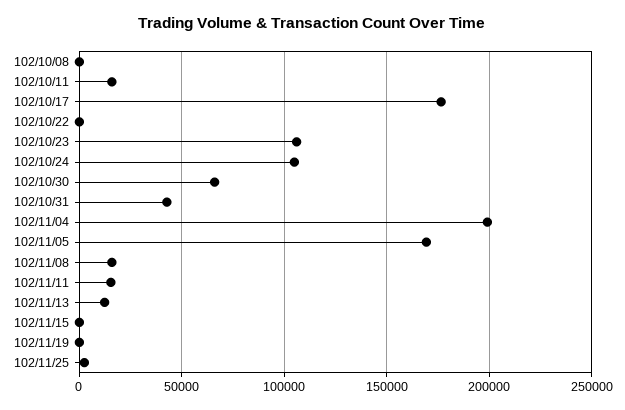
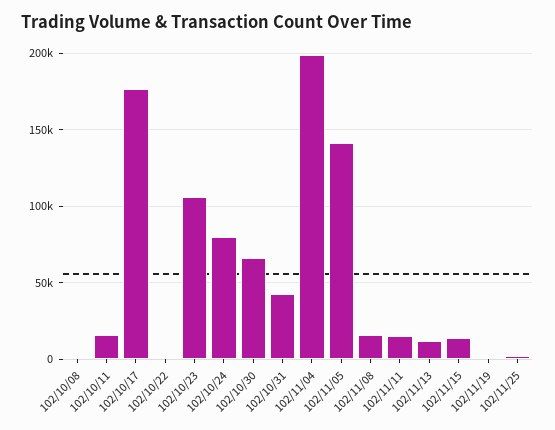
  {
    "102/10/08": 0,
    "102/10/11": 15000,
    "102/10/17": 175000,
    "102/10/22": 0,
    "102/10/23": 105000,
-   "102/10/24": 105000,
+   "102/10/24": 80000,
    "102/10/30": 65000,
    "102/10/31": 45000,
    "102/11/04": 200000,
-   "102/11/05": 170000,
+   "102/11/05": 140000,
    "102/11/08": 15000,
    "102/11/11": 15000,
    "102/11/13": 10000,
-   "102/11/15": 0,
+   "102/11/15": 15000,
    "102/11/19": 0,
    "102/11/25": 0
  }

